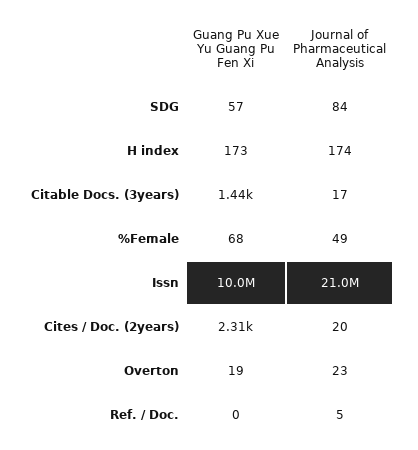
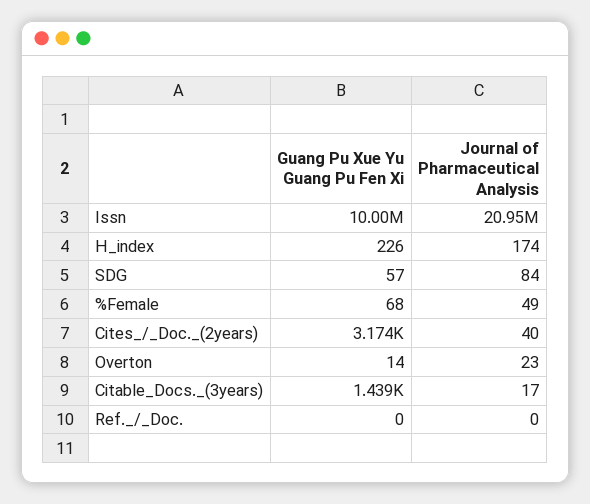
  {
    "Guang Pu Xue Yu Guang Pu Fen Xi": {
      "SDG": 57,
-     "H index": 173,
+     "H index": 226,
      "Citable Docs. (3years)": 1439,
      "%Female": 68,
      "Issn": 10000000,
-     "Cites / Doc. (2years)": 2310,
+     "Cites / Doc. (2years)": 3174,
-     "Overton": 19,
+     "Overton": 14,
      "Ref. / Doc.": 0
    },
    "Journal of Pharmaceutical Analysis": {
      "SDG": 84,
      "H index": 174,
      "Citable Docs. (3years)": 17,
      "%Female": 49,
      "Issn": 20950000,
-     "Cites / Doc. (2years)": 20,
+     "Cites / Doc. (2years)": 40,
      "Overton": 23,
-     "Ref. / Doc.": 5
+     "Ref. / Doc.": 0
    }
  }

